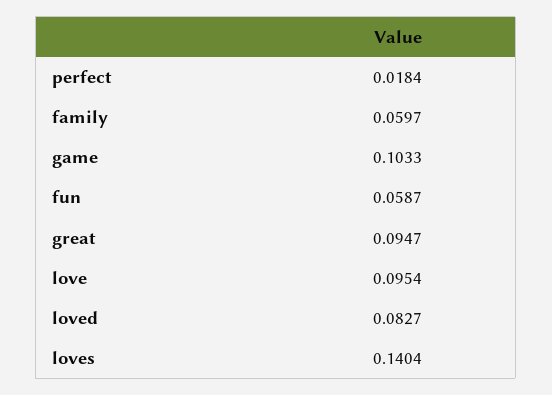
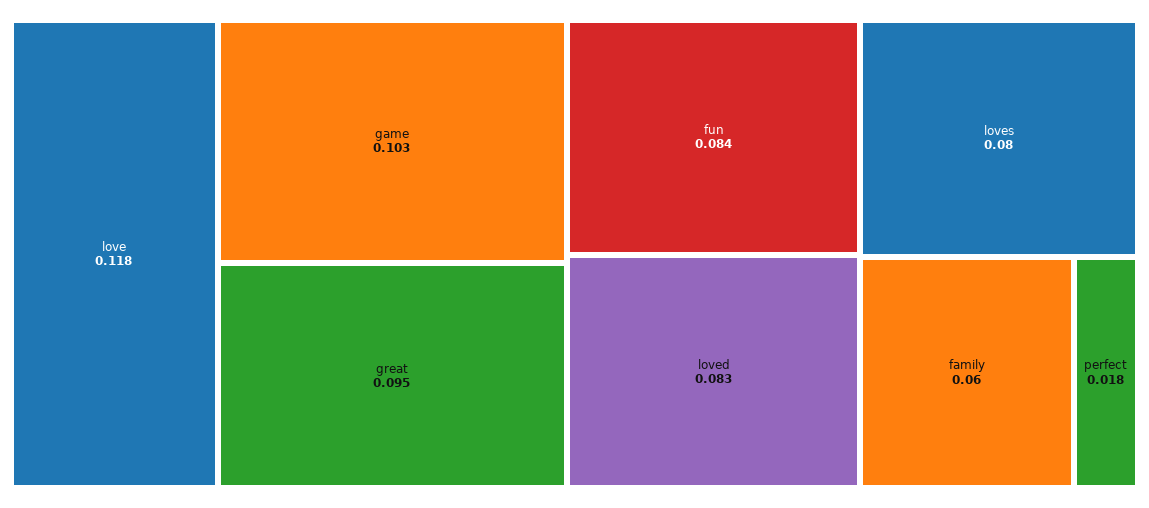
  {
    "perfect": 0.0184,
    "family": 0.0597,
    "game": 0.1033,
-   "fun": 0.0587,
+   "fun": 0.084,
    "great": 0.0947,
-   "love": 0.0954,
+   "love": 0.118,
    "loved": 0.0827,
-   "loves": 0.1404
+   "loves": 0.08
  }

